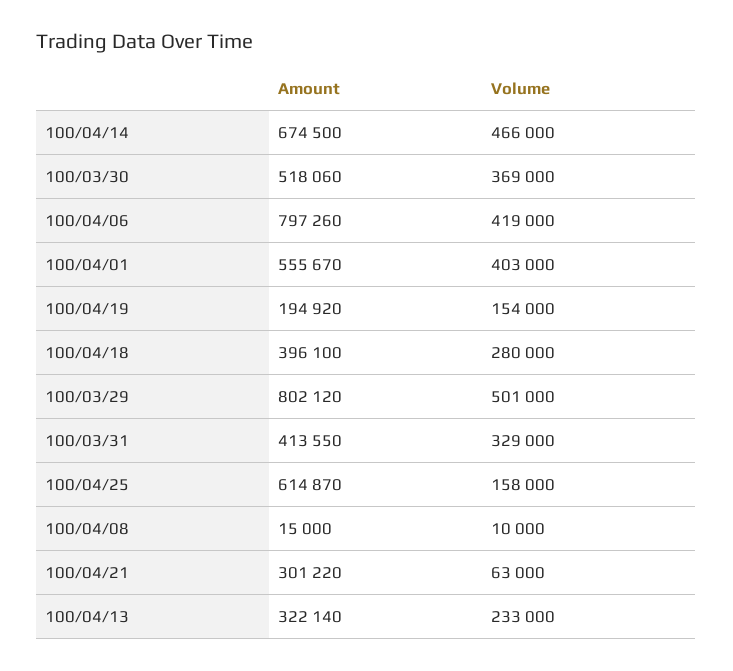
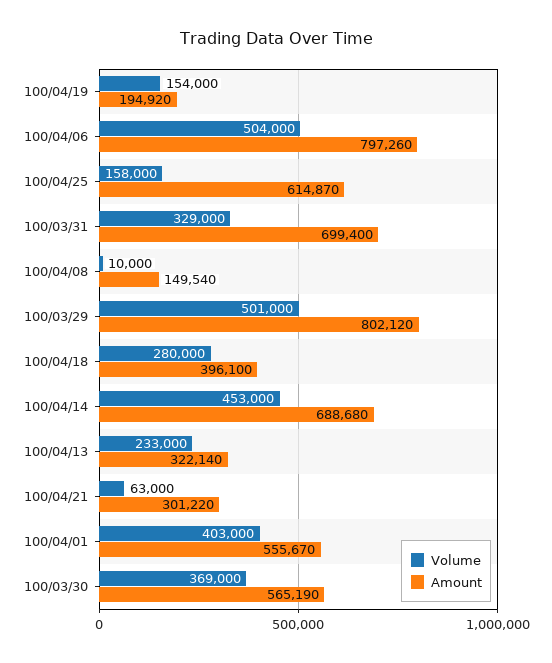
  {
    "Amount": {
-     "100/04/14": 674500,
+     "100/04/14": 688680,
-     "100/03/30": 518060,
+     "100/03/30": 565190,
      "100/04/06": 797260,
      "100/04/01": 555670,
      "100/04/19": 194920,
      "100/04/18": 396100,
      "100/03/29": 802120,
-     "100/03/31": 413550,
+     "100/03/31": 699400,
      "100/04/25": 614870,
-     "100/04/08": 15000,
+     "100/04/08": 149540,
      "100/04/21": 301220,
      "100/04/13": 322140
    },
    "Volume": {
-     "100/04/14": 466000,
+     "100/04/14": 453000,
      "100/03/30": 369000,
-     "100/04/06": 419000,
+     "100/04/06": 504000,
      "100/04/01": 403000,
      "100/04/19": 154000,
      "100/04/18": 280000,
      "100/03/29": 501000,
      "100/03/31": 329000,
      "100/04/25": 158000,
      "100/04/08": 10000,
      "100/04/21": 63000,
      "100/04/13": 233000
    }
  }

